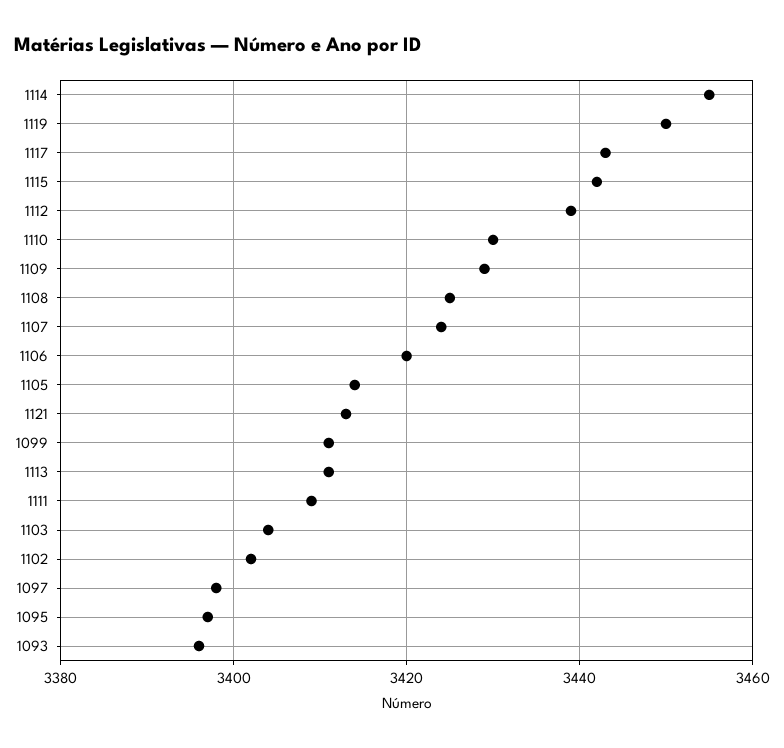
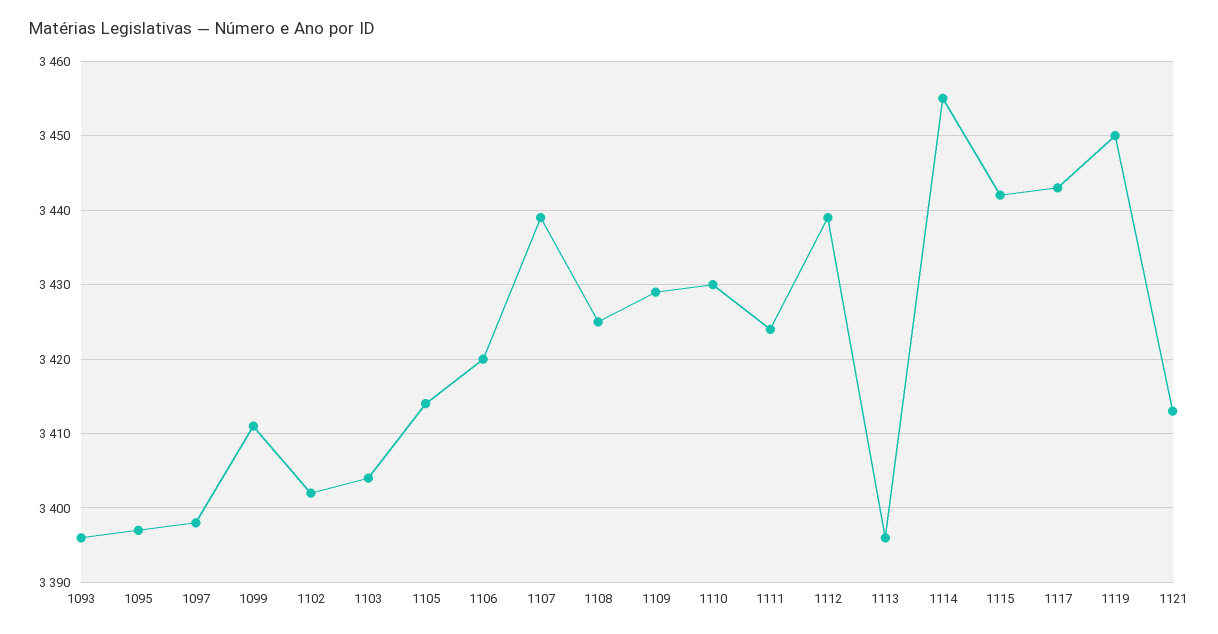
  {
    "1114": 3455,
    "1119": 3450,
    "1117": 3443,
    "1115": 3442,
    "1112": 3439,
    "1110": 3430,
    "1109": 3429,
    "1108": 3425,
-   "1107": 3425,
+   "1107": 3439,
    "1106": 3420,
    "1105": 3414,
    "1121": 3413,
    "1099": 3411,
-   "1113": 3410,
+   "1113": 3396,
-   "1111": 3410,
+   "1111": 3424,
    "1103": 3404,
    "1102": 3402,
    "1097": 3398,
    "1095": 3397,
    "1093": 3396
  }

